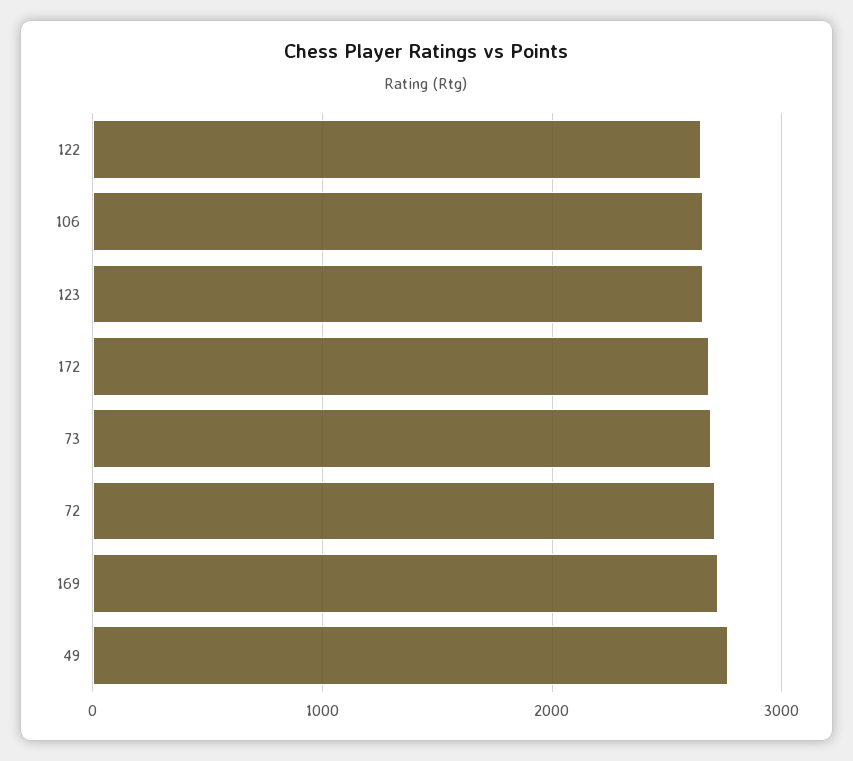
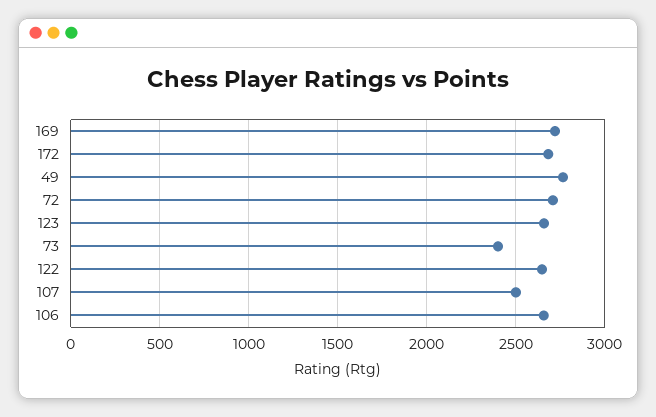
  {
    "122": 2650,
    "106": 2650,
    "123": 2650,
    "172": 2700,
-   "73": 2700,
+   "73": 2400,
    "72": 2700,
    "169": 2700,
-   "49": 2750
+   "49": 2750,
+   "107": 2500
  }

